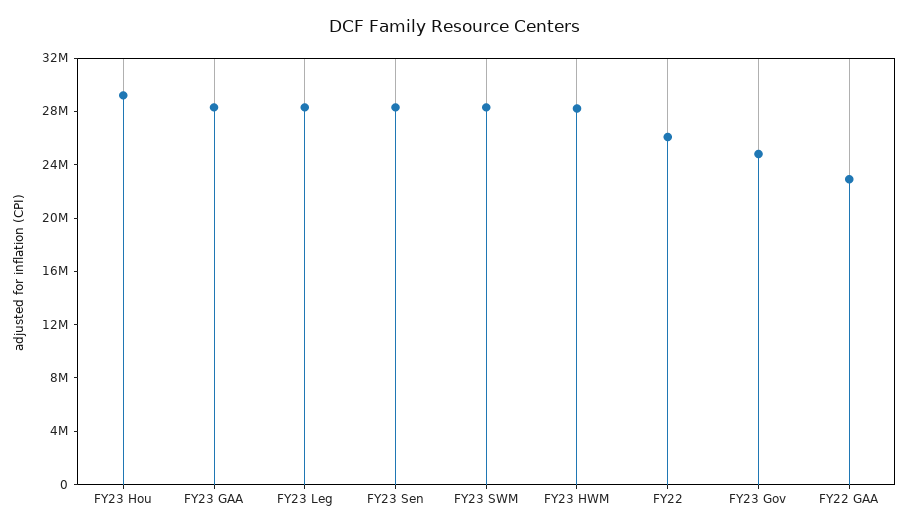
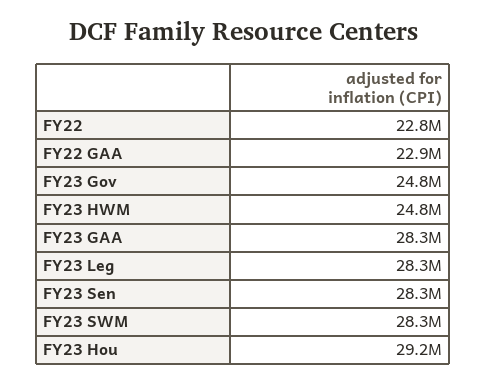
  {
    "FY23 Hou": 29200000,
    "FY23 GAA": 28300000,
    "FY23 Leg": 28300000,
    "FY23 Sen": 28300000,
    "FY23 SWM": 28300000,
-   "FY23 HWM": 28000000,
+   "FY23 HWM": 24800000,
-   "FY22": 26000000,
+   "FY22": 22800000,
    "FY23 Gov": 24800000,
    "FY22 GAA": 22900000
  }

